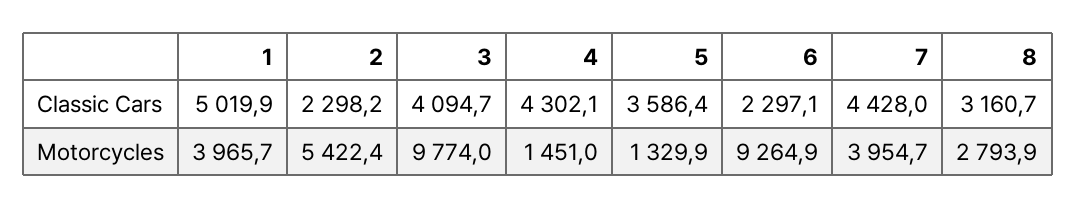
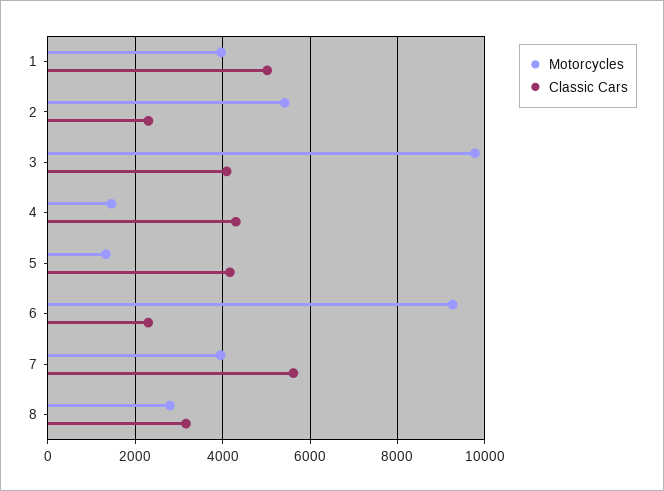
  {
    "Classic Cars": {
      "1": 5019.9,
      "2": 2298.2,
      "3": 4094.7,
      "4": 4302.1,
-     "5": 3586.4,
+     "5": 4200,
      "6": 2297.1,
-     "7": 4428,
+     "7": 5600,
      "8": 3160.7
    },
    "Motorcycles": {
      "1": 3965.7,
      "2": 5422.4,
      "3": 9774,
      "4": 1451,
      "5": 1329.9,
      "6": 9264.9,
      "7": 3954.7,
      "8": 2793.9
    }
  }

